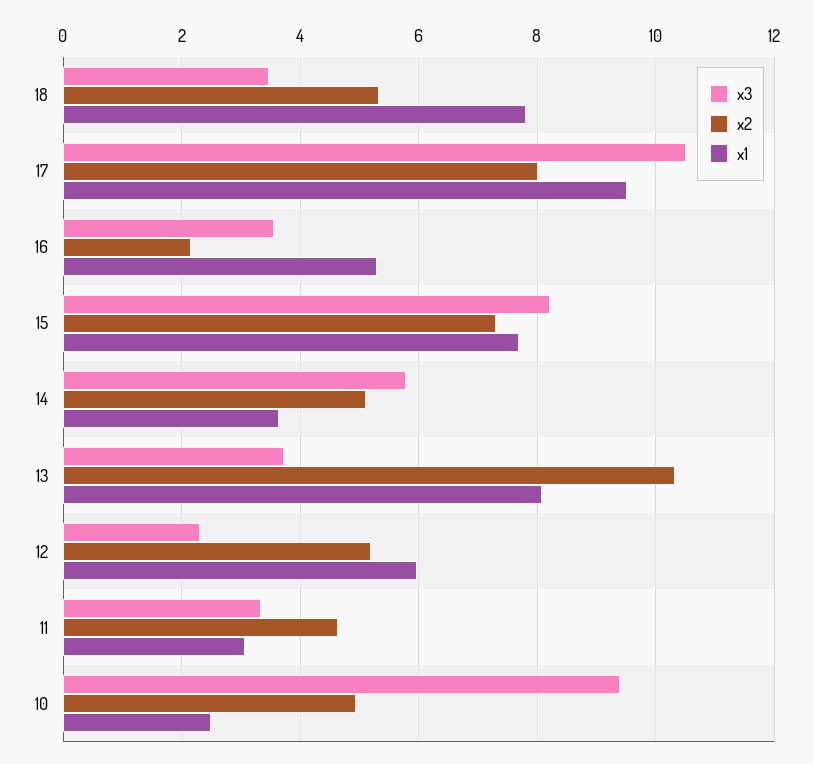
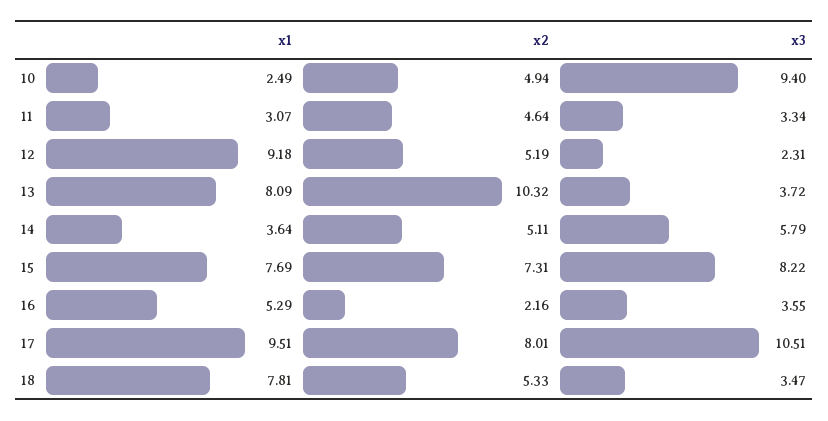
  {
    "x3": {
      "18": 3.47,
      "17": 10.51,
      "16": 3.55,
      "15": 8.22,
      "14": 5.79,
      "13": 3.72,
      "12": 2.31,
      "11": 3.34,
      "10": 9.4
    },
    "x2": {
      "18": 5.33,
      "17": 8.01,
      "16": 2.16,
      "15": 7.31,
      "14": 5.11,
      "13": 10.32,
      "12": 5.19,
      "11": 4.64,
      "10": 4.94
    },
    "x1": {
      "18": 7.81,
      "17": 9.51,
      "16": 5.29,
      "15": 7.69,
      "14": 3.64,
      "13": 8.09,
-     "12": 6,
+     "12": 9.18,
      "11": 3.07,
      "10": 2.49
    }
  }

